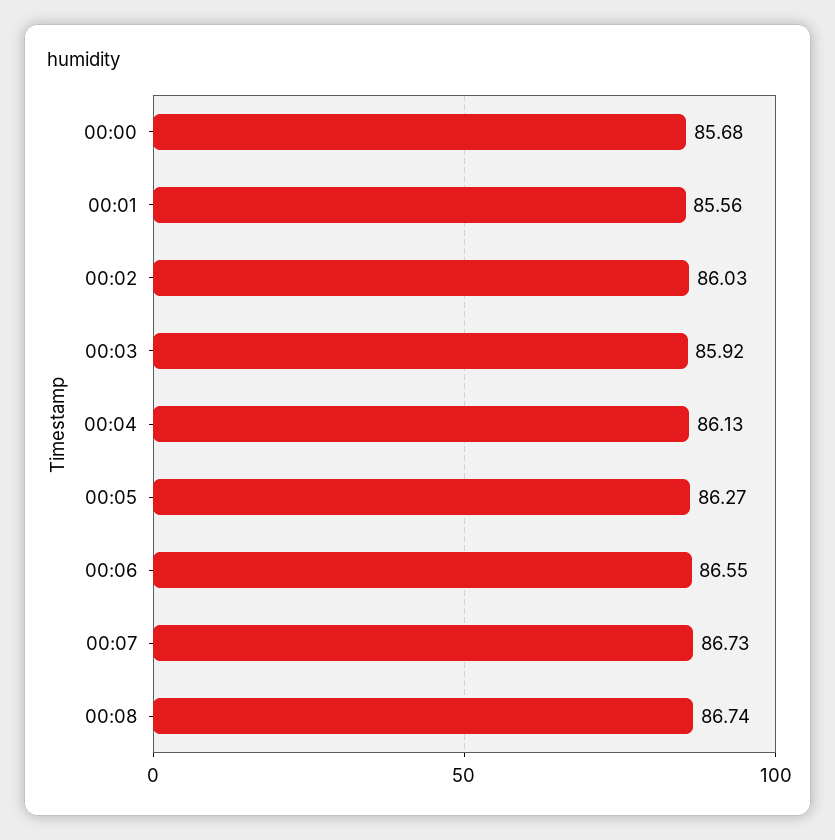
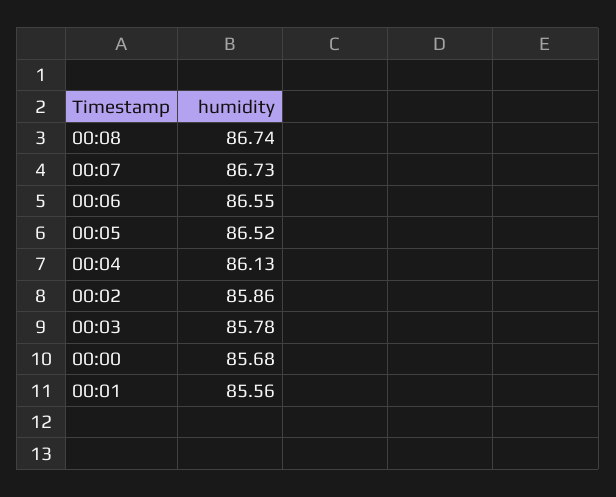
  {
    "00:00": 85.68,
    "00:01": 85.56,
-   "00:02": 86.03,
+   "00:02": 85.86,
-   "00:03": 85.92,
+   "00:03": 85.78,
    "00:04": 86.13,
-   "00:05": 86.27,
+   "00:05": 86.52,
    "00:06": 86.55,
    "00:07": 86.73,
    "00:08": 86.74
  }

